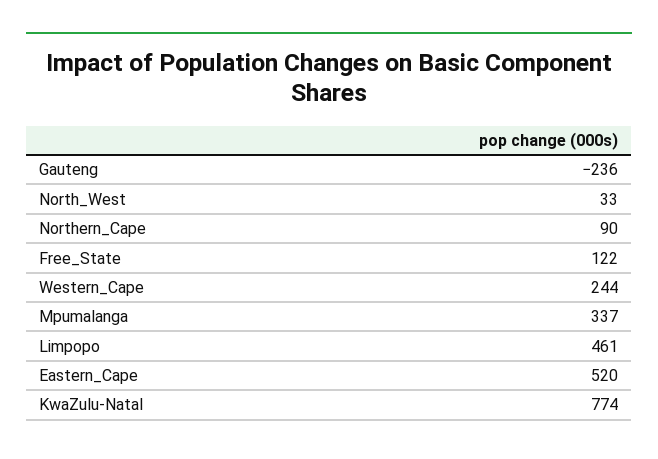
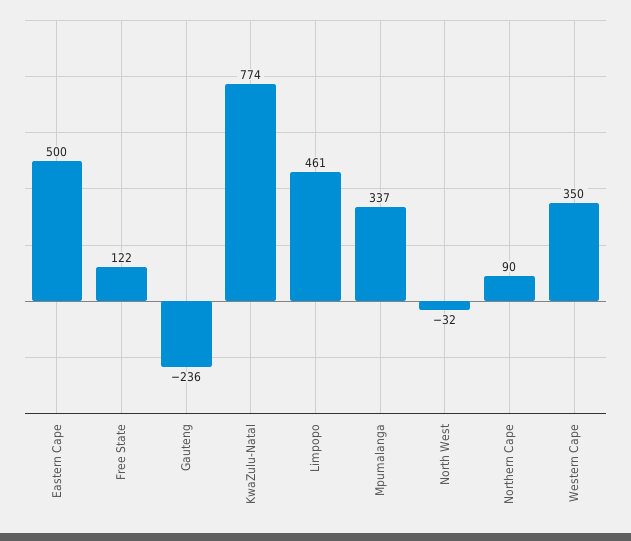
  {
    "Gauteng": -236,
-   "North_West": 33,
+   "North_West": -32,
    "Northern_Cape": 90,
    "Free_State": 122,
-   "Western_Cape": 244,
+   "Western_Cape": 350,
    "Mpumalanga": 337,
    "Limpopo": 461,
-   "Eastern_Cape": 520,
+   "Eastern_Cape": 500,
    "KwaZulu-Natal": 774
  }

